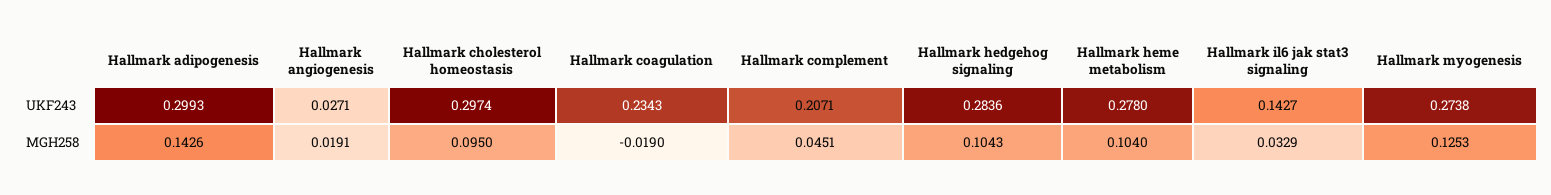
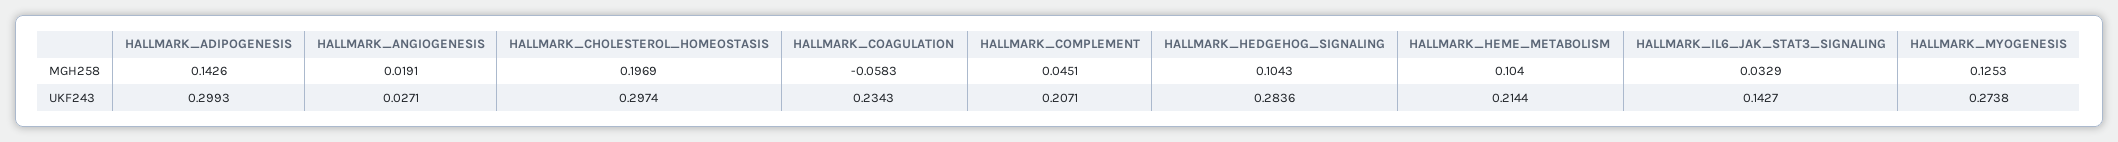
  {
    "Hallmark adipogenesis": {
      "UKF243": 0.2993,
      "MGH258": 0.1426
    },
    "Hallmark angiogenesis": {
      "UKF243": 0.0271,
      "MGH258": 0.0191
    },
    "Hallmark cholesterol homeostasis": {
      "UKF243": 0.2974,
-     "MGH258": 0.095
+     "MGH258": 0.1969
    },
    "Hallmark coagulation": {
      "UKF243": 0.2343,
-     "MGH258": -0.019
+     "MGH258": -0.0583
    },
    "Hallmark complement": {
      "UKF243": 0.2071,
      "MGH258": 0.0451
    },
    "Hallmark hedgehog signaling": {
      "UKF243": 0.2836,
      "MGH258": 0.1043
    },
    "Hallmark heme metabolism": {
-     "UKF243": 0.278,
+     "UKF243": 0.2144,
      "MGH258": 0.104
    },
    "Hallmark il6 jak stat3 signaling": {
      "UKF243": 0.1427,
      "MGH258": 0.0329
    },
    "Hallmark myogenesis": {
      "UKF243": 0.2738,
      "MGH258": 0.1253
    }
  }

